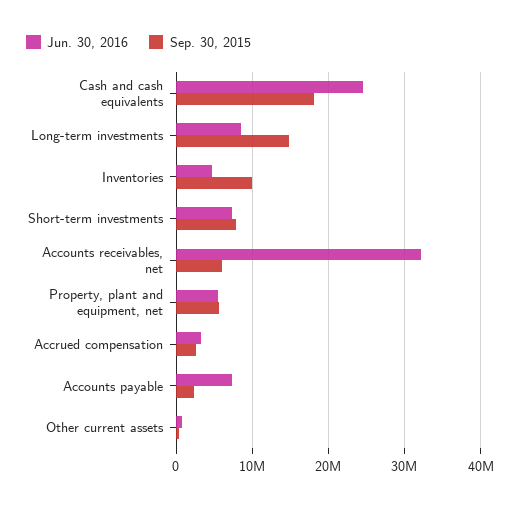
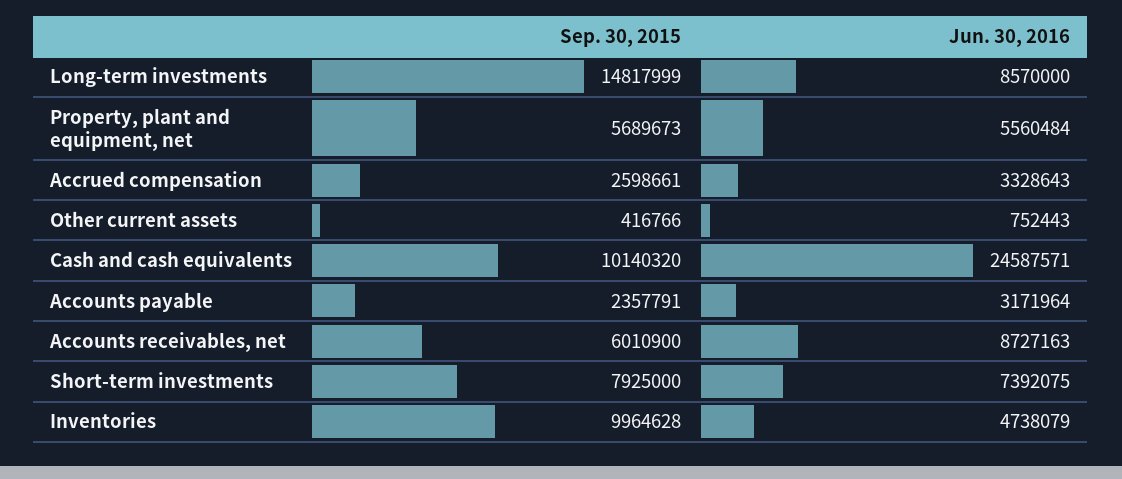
  {
    "Jun. 30, 2016": {
      "Cash and cash equivalents": 24587571,
      "Long-term investments": 8570000,
      "Inventories": 4738079,
      "Short-term investments": 7392075,
-     "Accounts receivables, net": 32000000,
+     "Accounts receivables, net": 8727163,
      "Property, plant and equipment, net": 5560484,
      "Accrued compensation": 3328643,
-     "Accounts payable": 7000000,
+     "Accounts payable": 3171964,
      "Other current assets": 752443
    },
    "Sep. 30, 2015": {
-     "Cash and cash equivalents": 18000000,
+     "Cash and cash equivalents": 10140320,
      "Long-term investments": 14817999,
      "Inventories": 9964628,
      "Short-term investments": 7925000,
      "Accounts receivables, net": 6010900,
      "Property, plant and equipment, net": 5689673,
      "Accrued compensation": 2598661,
      "Accounts payable": 2357791,
      "Other current assets": 416766
    }
  }

